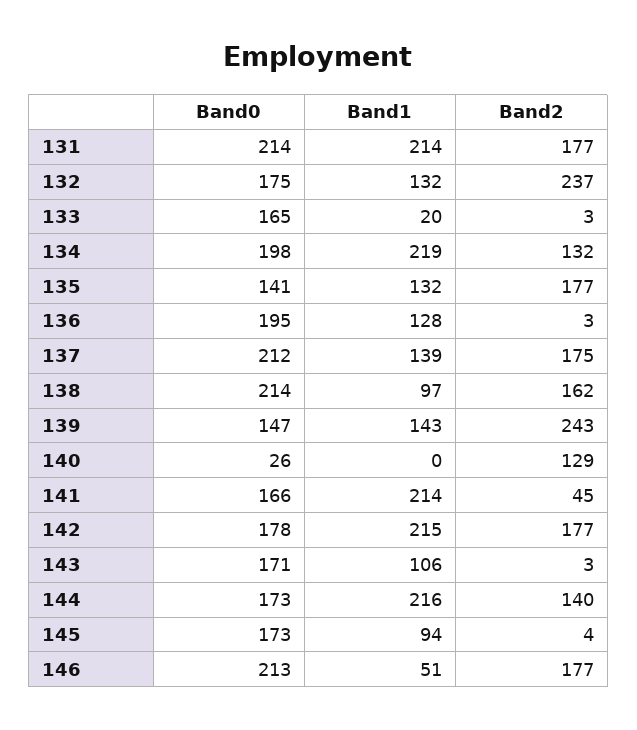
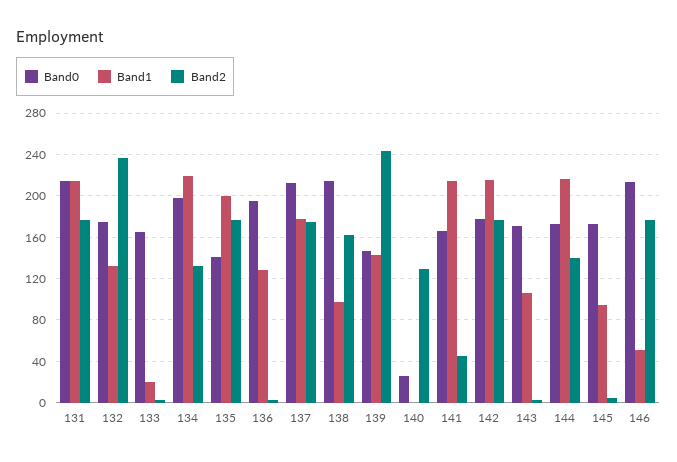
  {
    "Band0": {
      "131": 214,
      "132": 175,
      "133": 165,
      "134": 198,
      "135": 141,
      "136": 195,
      "137": 212,
      "138": 214,
      "139": 147,
      "140": 26,
      "141": 166,
      "142": 178,
      "143": 171,
      "144": 173,
      "145": 173,
      "146": 213
    },
    "Band1": {
      "131": 214,
      "132": 132,
      "133": 20,
      "134": 219,
-     "135": 132,
+     "135": 200,
      "136": 128,
-     "137": 139,
+     "137": 180,
      "138": 97,
      "139": 143,
      "140": 0,
      "141": 214,
      "142": 215,
      "143": 106,
      "144": 216,
      "145": 94,
      "146": 51
    },
    "Band2": {
      "131": 177,
      "132": 237,
      "133": 3,
      "134": 132,
      "135": 177,
      "136": 3,
      "137": 175,
      "138": 162,
      "139": 243,
      "140": 129,
      "141": 45,
      "142": 177,
      "143": 3,
      "144": 140,
      "145": 4,
      "146": 177
    }
  }

